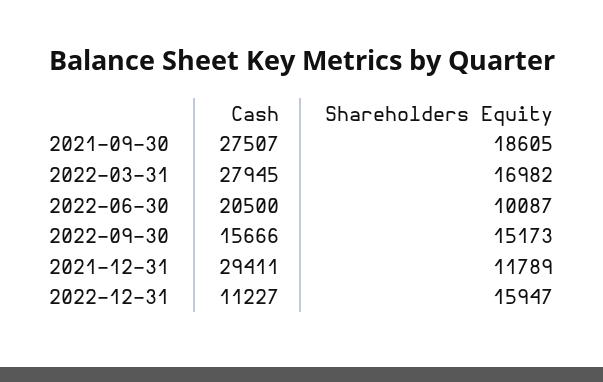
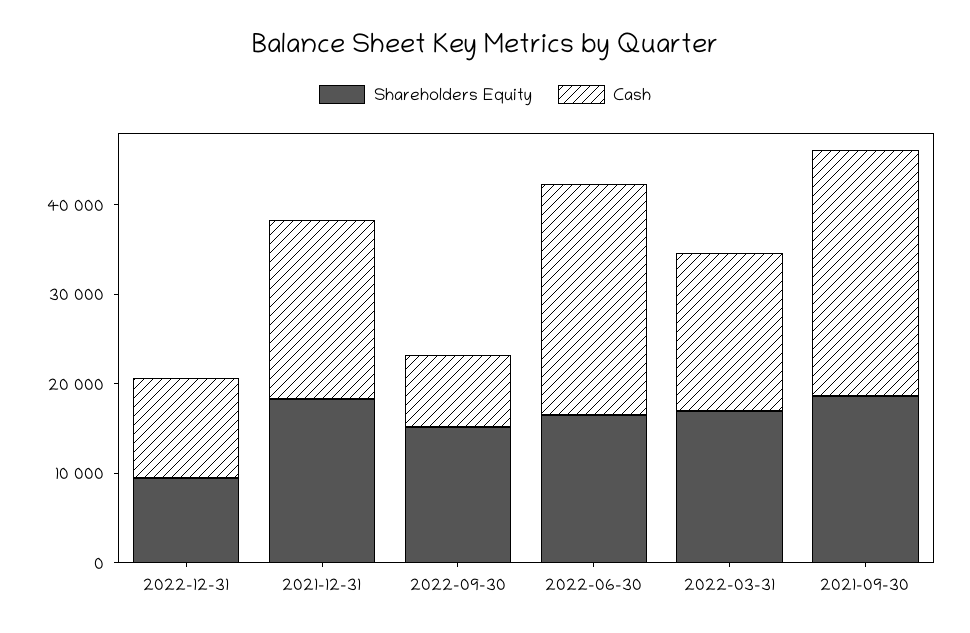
  {
    "Cash": {
      "2021-09-30": 27507,
-     "2022-03-31": 27945,
+     "2022-03-31": 18000,
-     "2022-06-30": 20500,
+     "2022-06-30": 26000,
-     "2022-09-30": 15666,
+     "2022-09-30": 8000,
-     "2021-12-31": 29411,
+     "2021-12-31": 20000,
      "2022-12-31": 11227
    },
    "Shareholders Equity": {
      "2021-09-30": 18605,
      "2022-03-31": 16982,
-     "2022-06-30": 10087,
+     "2022-06-30": 16000,
      "2022-09-30": 15173,
-     "2021-12-31": 11789,
+     "2021-12-31": 18000,
-     "2022-12-31": 15947
+     "2022-12-31": 10000
    }
  }

